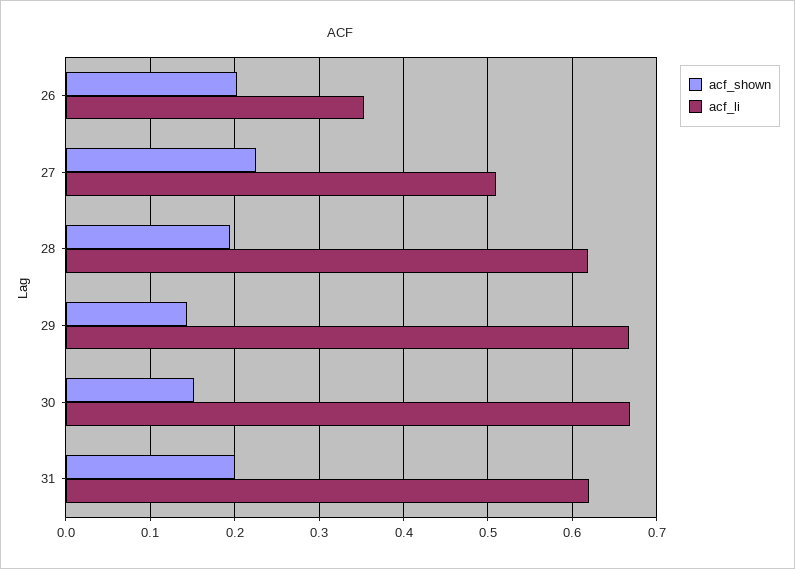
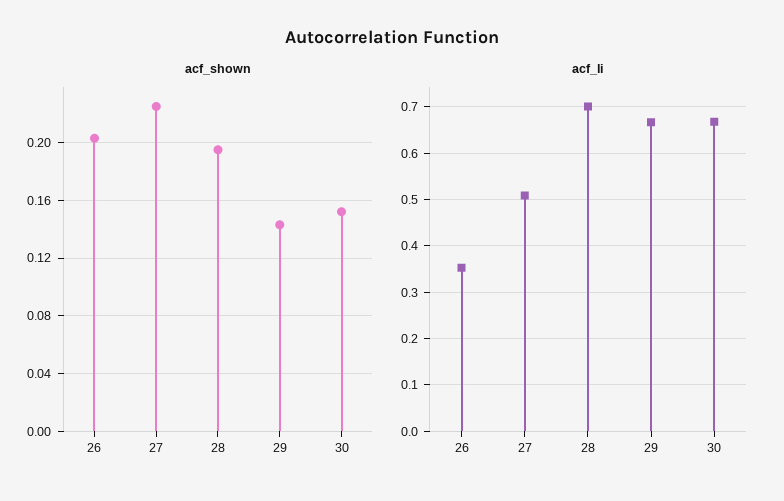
  {
    "acf_shown": {
      "26": 0.205,
      "27": 0.225,
      "28": 0.195,
      "29": 0.145,
-     "30": 0.15,
+     "30": 0.15
-     "31": 0.2
    },
    "acf_li": {
      "26": 0.35,
      "27": 0.51,
-     "28": 0.62,
+     "28": 0.7,
      "29": 0.67,
-     "30": 0.67,
+     "30": 0.67
-     "31": 0.62
    }
  }

